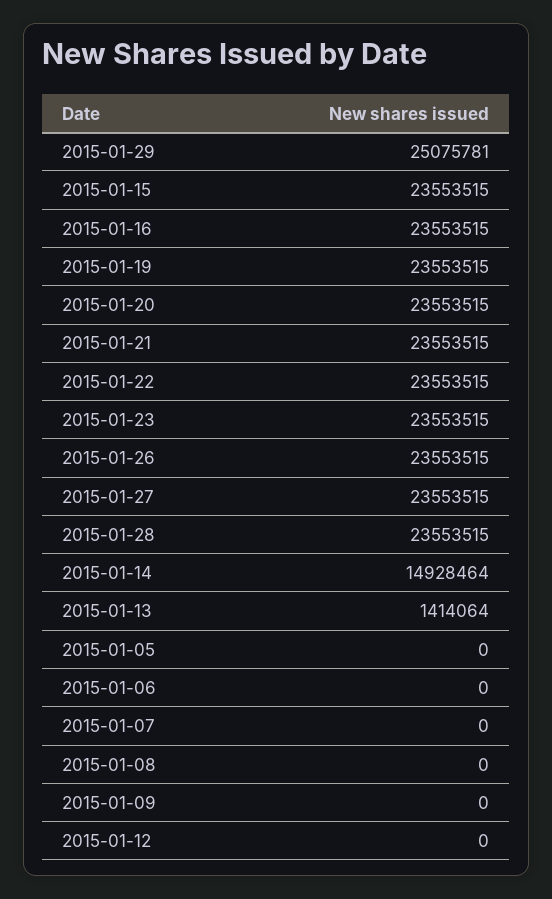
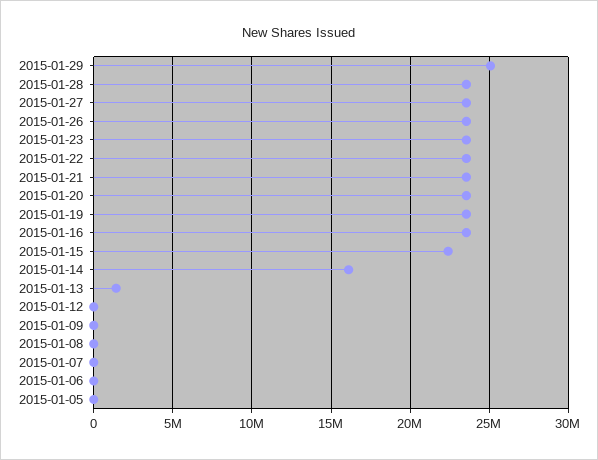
  {
    "2015-01-29": 25075781,
-   "2015-01-15": 23553515,
+   "2015-01-15": 22500000,
    "2015-01-16": 23553515,
    "2015-01-19": 23553515,
    "2015-01-20": 23553515,
    "2015-01-21": 23553515,
    "2015-01-22": 23553515,
    "2015-01-23": 23553515,
    "2015-01-26": 23553515,
    "2015-01-27": 23553515,
    "2015-01-28": 23553515,
-   "2015-01-14": 14928464,
+   "2015-01-14": 16000000,
    "2015-01-13": 1414064,
    "2015-01-05": 0,
    "2015-01-06": 0,
    "2015-01-07": 0,
    "2015-01-08": 0,
    "2015-01-09": 0,
    "2015-01-12": 0
  }

